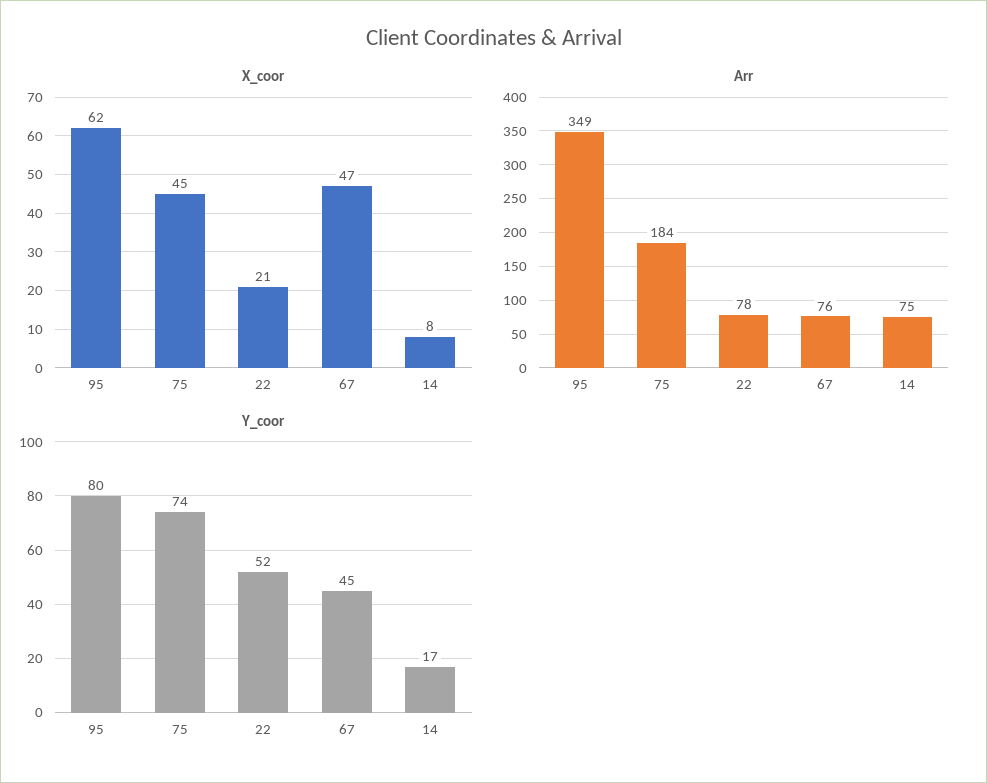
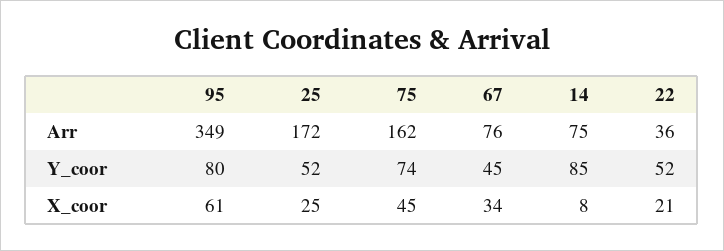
  {
    "X_coor": {
-     "95": 62,
+     "95": 61,
      "75": 45,
      "22": 21,
-     "67": 47,
+     "67": 34,
-     "14": 8
+     "14": 8,
+     "25": 25
    },
    "Arr": {
      "95": 349,
-     "75": 184,
+     "75": 162,
-     "22": 78,
+     "22": 36,
      "67": 76,
-     "14": 75
+     "14": 75,
+     "25": 172
    },
    "Y_coor": {
      "95": 80,
      "75": 74,
      "22": 52,
      "67": 45,
-     "14": 17
+     "14": 85,
+     "25": 52
    }
  }

